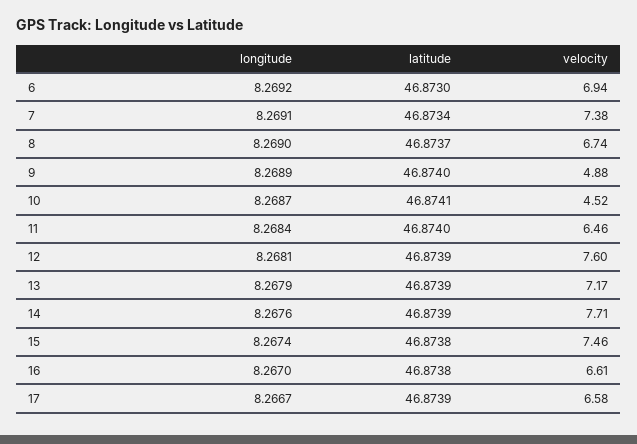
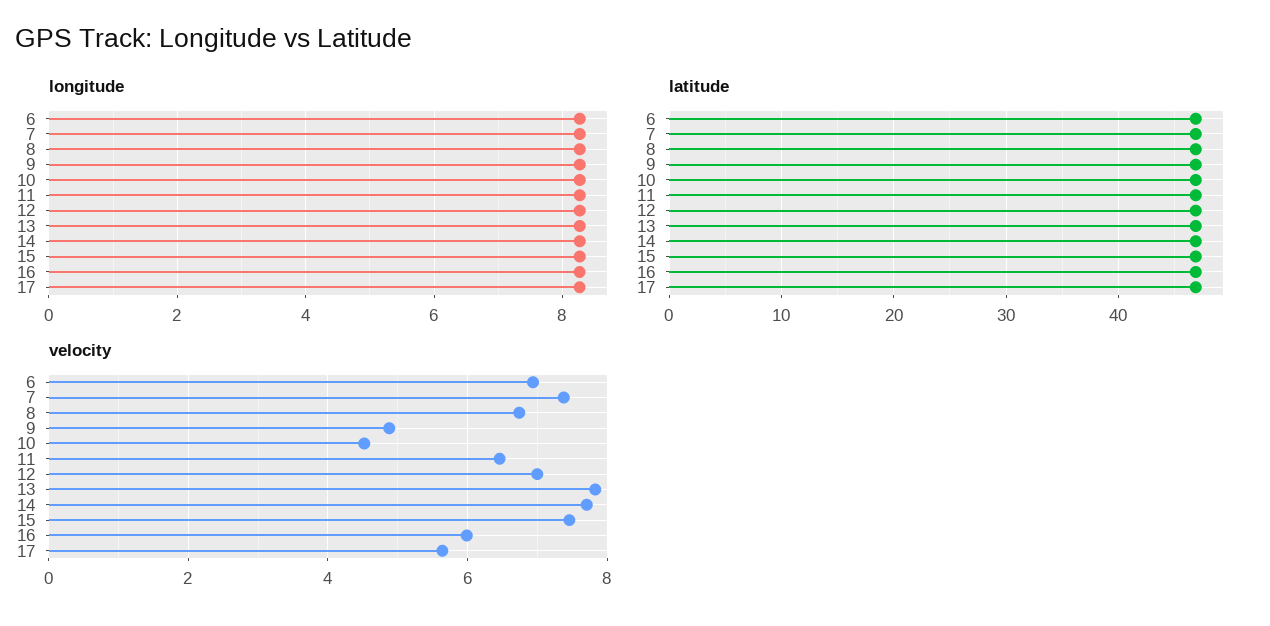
  {
    "longitude": {
      "6": 8.2692,
      "7": 8.2691,
      "8": 8.269,
      "9": 8.2689,
      "10": 8.2687,
      "11": 8.2684,
      "12": 8.2681,
      "13": 8.2679,
      "14": 8.2676,
      "15": 8.2674,
      "16": 8.267,
      "17": 8.2667
    },
    "latitude": {
      "6": 46.873,
      "7": 46.8734,
      "8": 46.8737,
      "9": 46.874,
      "10": 46.8741,
      "11": 46.874,
      "12": 46.8739,
      "13": 46.8739,
      "14": 46.8739,
      "15": 46.8738,
      "16": 46.8738,
      "17": 46.8739
    },
    "velocity": {
      "6": 6.94,
      "7": 7.38,
      "8": 6.74,
      "9": 4.88,
      "10": 4.52,
      "11": 6.46,
-     "12": 7.6,
+     "12": 7,
-     "13": 7.17,
+     "13": 7.8,
      "14": 7.71,
      "15": 7.46,
-     "16": 6.61,
+     "16": 6,
-     "17": 6.58
+     "17": 5.6
    }
  }

